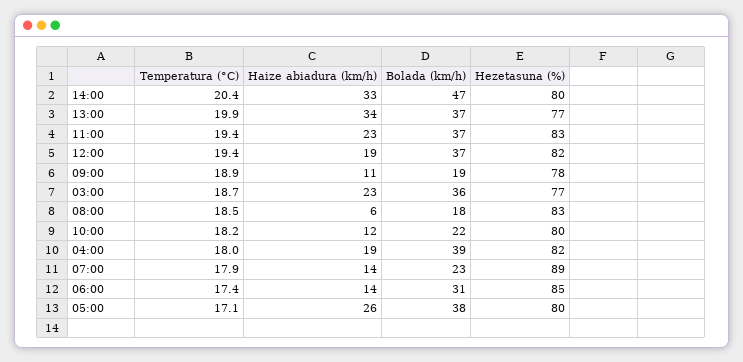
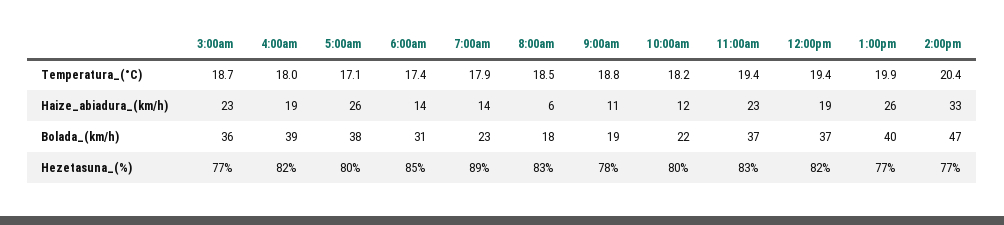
  {
    "Temperatura (°C)": {
      "14:00": 20.4,
      "13:00": 19.9,
      "11:00": 19.4,
      "12:00": 19.4,
-     "09:00": 18.9,
+     "09:00": 18.8,
      "03:00": 18.7,
      "08:00": 18.5,
      "10:00": 18.2,
      "04:00": 18,
      "07:00": 17.9,
      "06:00": 17.4,
      "05:00": 17.1
    },
    "Haize abiadura (km/h)": {
      "14:00": 33,
-     "13:00": 34,
+     "13:00": 26,
      "11:00": 23,
      "12:00": 19,
      "09:00": 11,
      "03:00": 23,
      "08:00": 6,
      "10:00": 12,
      "04:00": 19,
      "07:00": 14,
      "06:00": 14,
      "05:00": 26
    },
    "Bolada (km/h)": {
      "14:00": 47,
-     "13:00": 37,
+     "13:00": 40,
      "11:00": 37,
      "12:00": 37,
      "09:00": 19,
      "03:00": 36,
      "08:00": 18,
      "10:00": 22,
      "04:00": 39,
      "07:00": 23,
      "06:00": 31,
      "05:00": 38
    },
    "Hezetasuna (%)": {
-     "14:00": 80,
+     "14:00": 77,
      "13:00": 77,
      "11:00": 83,
      "12:00": 82,
      "09:00": 78,
      "03:00": 77,
      "08:00": 83,
      "10:00": 80,
      "04:00": 82,
      "07:00": 89,
      "06:00": 85,
      "05:00": 80
    }
  }

